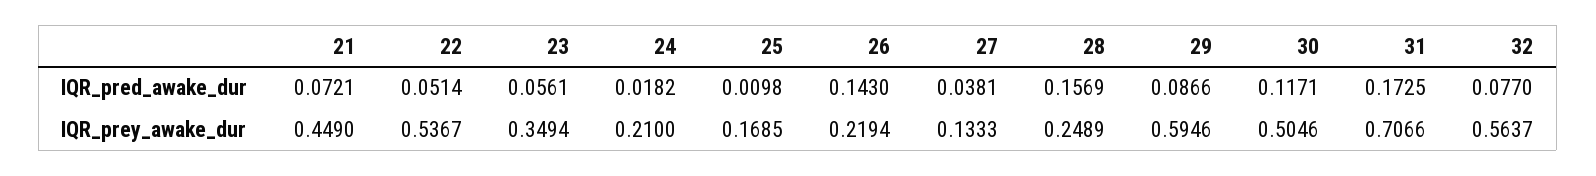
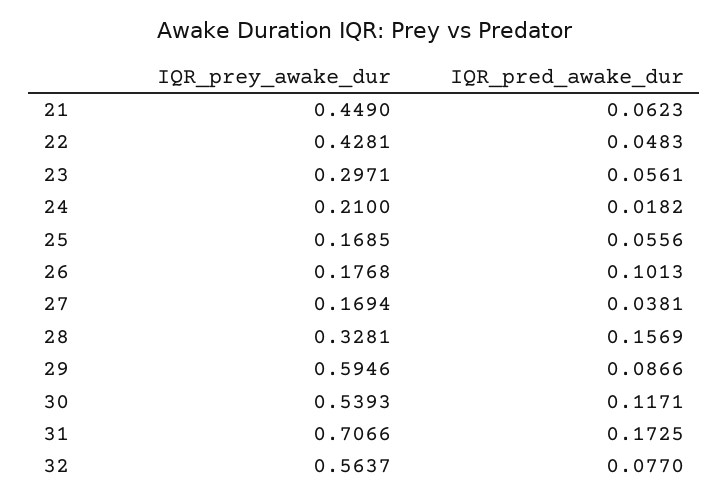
  {
    "21": {
-     "IQR_pred_awake_dur": 0.0721,
+     "IQR_pred_awake_dur": 0.0623,
      "IQR_prey_awake_dur": 0.449
    },
    "22": {
-     "IQR_pred_awake_dur": 0.0514,
+     "IQR_pred_awake_dur": 0.0483,
-     "IQR_prey_awake_dur": 0.5367
+     "IQR_prey_awake_dur": 0.4281
    },
    "23": {
      "IQR_pred_awake_dur": 0.0561,
-     "IQR_prey_awake_dur": 0.3494
+     "IQR_prey_awake_dur": 0.2971
    },
    "24": {
      "IQR_pred_awake_dur": 0.0182,
      "IQR_prey_awake_dur": 0.21
    },
    "25": {
-     "IQR_pred_awake_dur": 0.0098,
+     "IQR_pred_awake_dur": 0.0556,
      "IQR_prey_awake_dur": 0.1685
    },
    "26": {
-     "IQR_pred_awake_dur": 0.143,
+     "IQR_pred_awake_dur": 0.1013,
-     "IQR_prey_awake_dur": 0.2194
+     "IQR_prey_awake_dur": 0.1768
    },
    "27": {
      "IQR_pred_awake_dur": 0.0381,
-     "IQR_prey_awake_dur": 0.1333
+     "IQR_prey_awake_dur": 0.1694
    },
    "28": {
      "IQR_pred_awake_dur": 0.1569,
-     "IQR_prey_awake_dur": 0.2489
+     "IQR_prey_awake_dur": 0.3281
    },
    "29": {
      "IQR_pred_awake_dur": 0.0866,
      "IQR_prey_awake_dur": 0.5946
    },
    "30": {
      "IQR_pred_awake_dur": 0.1171,
-     "IQR_prey_awake_dur": 0.5046
+     "IQR_prey_awake_dur": 0.5393
    },
    "31": {
      "IQR_pred_awake_dur": 0.1725,
      "IQR_prey_awake_dur": 0.7066
    },
    "32": {
      "IQR_pred_awake_dur": 0.077,
      "IQR_prey_awake_dur": 0.5637
    }
  }

